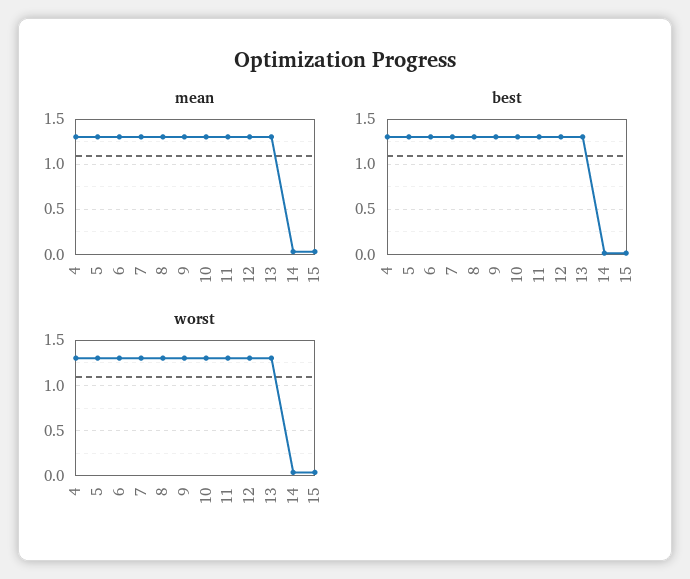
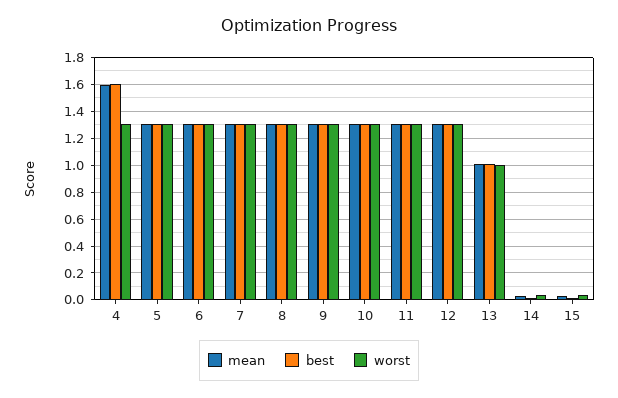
  {
    "mean": {
-     "4": 1.3,
+     "4": 1.6,
      "5": 1.3,
      "6": 1.3,
      "7": 1.3,
      "8": 1.3,
      "9": 1.3,
      "10": 1.3,
      "11": 1.3,
      "12": 1.3,
-     "13": 1.3,
+     "13": 1,
      "14": 0.05,
      "15": 0.05
    },
    "best": {
-     "4": 1.3,
+     "4": 1.6,
      "5": 1.3,
      "6": 1.3,
      "7": 1.3,
      "8": 1.3,
      "9": 1.3,
      "10": 1.3,
      "11": 1.3,
      "12": 1.3,
-     "13": 1.3,
+     "13": 1,
      "14": 0,
      "15": 0
    },
    "worst": {
      "4": 1.3,
      "5": 1.3,
      "6": 1.3,
      "7": 1.3,
      "8": 1.3,
      "9": 1.3,
      "10": 1.3,
      "11": 1.3,
      "12": 1.3,
-     "13": 1.3,
+     "13": 1,
      "14": 0.05,
      "15": 0.05
    }
  }

